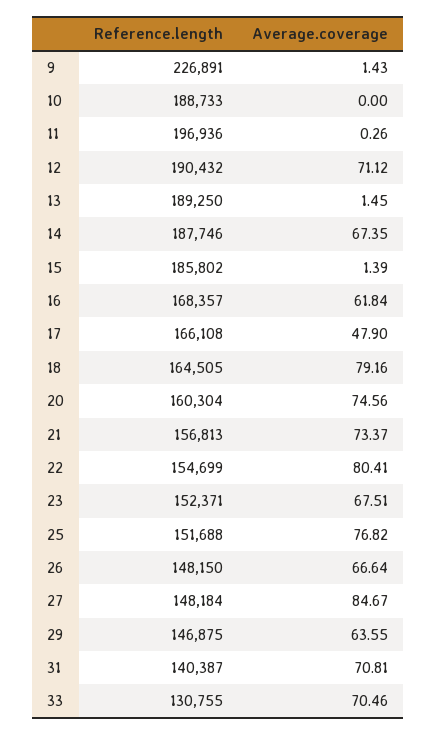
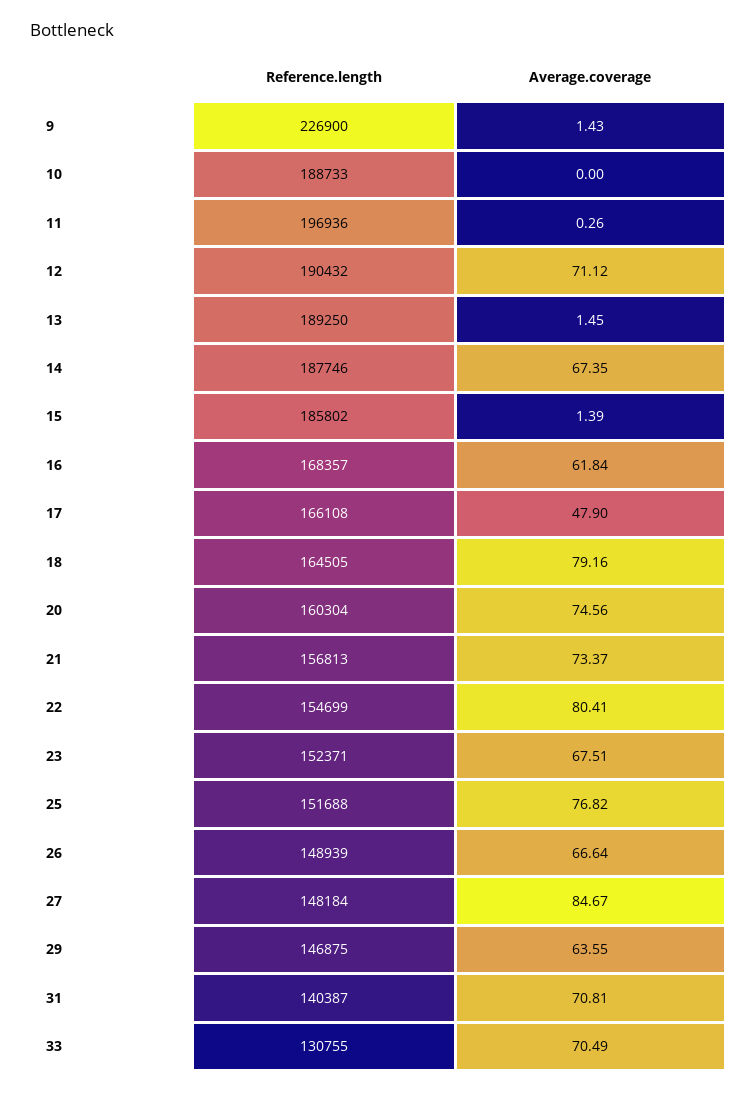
  {
    "Reference.length": {
-     "9": 226891,
+     "9": 226900,
      "10": 188733,
      "11": 196936,
      "12": 190432,
      "13": 189250,
      "14": 187746,
      "15": 185802,
      "16": 168357,
      "17": 166108,
      "18": 164505,
      "20": 160304,
      "21": 156813,
      "22": 154699,
      "23": 152371,
      "25": 151688,
-     "26": 148150,
+     "26": 148939,
      "27": 148184,
      "29": 146875,
      "31": 140387,
      "33": 130755
    },
    "Average.coverage": {
      "9": 1.43,
      "10": 0,
      "11": 0.26,
      "12": 71.12,
      "13": 1.45,
      "14": 67.35,
      "15": 1.39,
      "16": 61.84,
      "17": 47.9,
      "18": 79.16,
      "20": 74.56,
      "21": 73.37,
      "22": 80.41,
      "23": 67.51,
      "25": 76.82,
      "26": 66.64,
      "27": 84.67,
      "29": 63.55,
      "31": 70.81,
-     "33": 70.46
+     "33": 70.49
    }
  }

